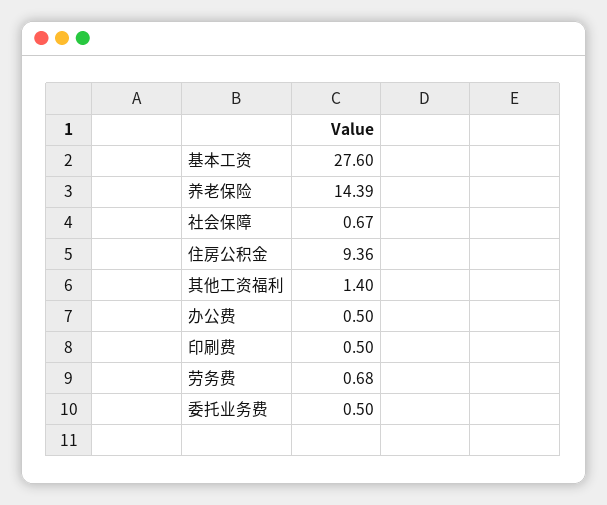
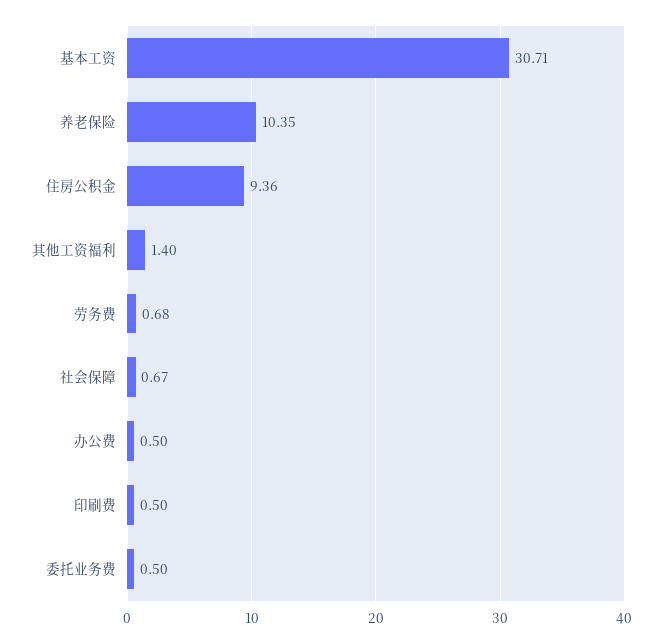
  {
-   "基本工资": 27.6,
+   "基本工资": 30.71,
-   "养老保险": 14.39,
+   "养老保险": 10.35,
    "社会保障": 0.67,
    "住房公积金": 9.36,
    "其他工资福利": 1.4,
    "办公费": 0.5,
    "印刷费": 0.5,
    "劳务费": 0.68,
    "委托业务费": 0.5
  }

